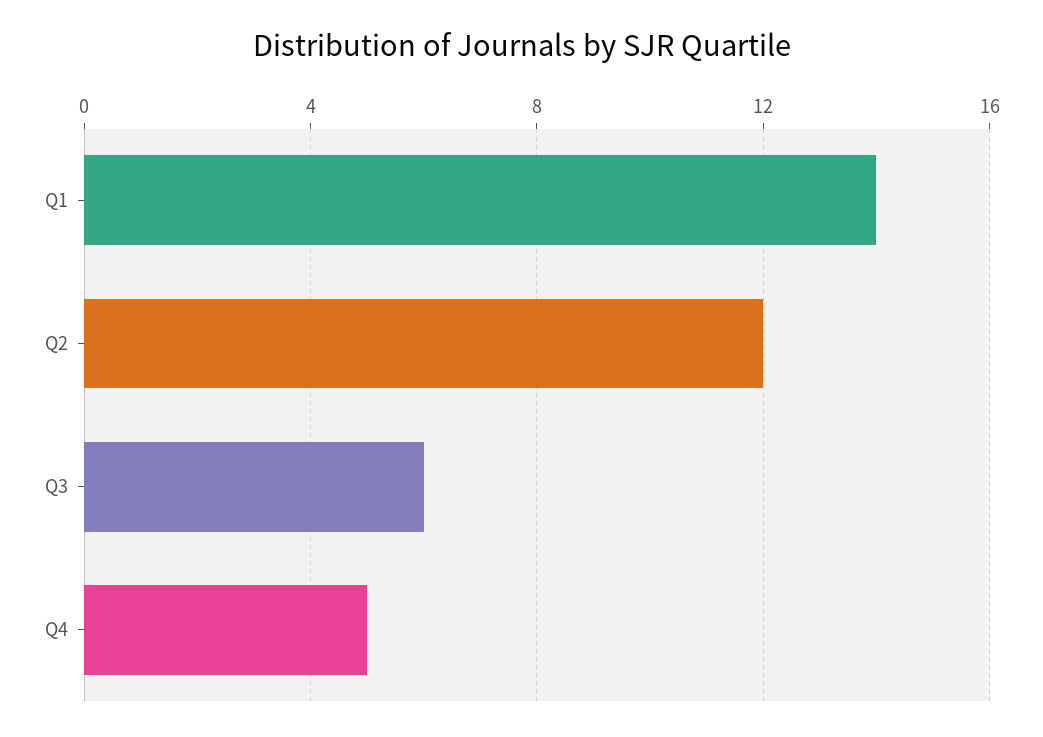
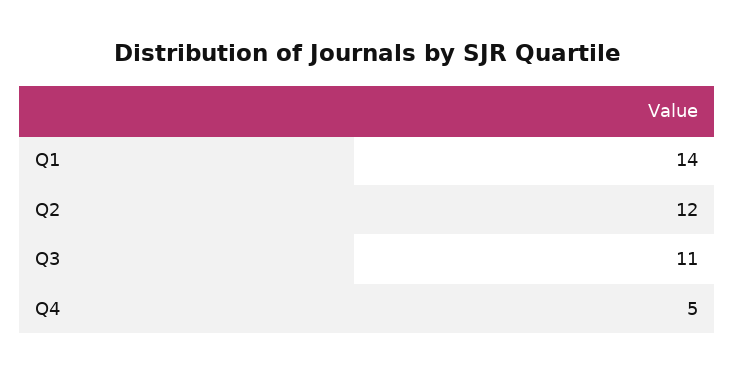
  {
    "Q1": 14,
    "Q2": 12,
-   "Q3": 6,
+   "Q3": 11,
    "Q4": 5
  }

